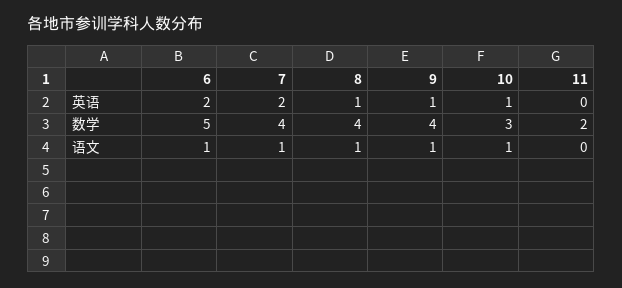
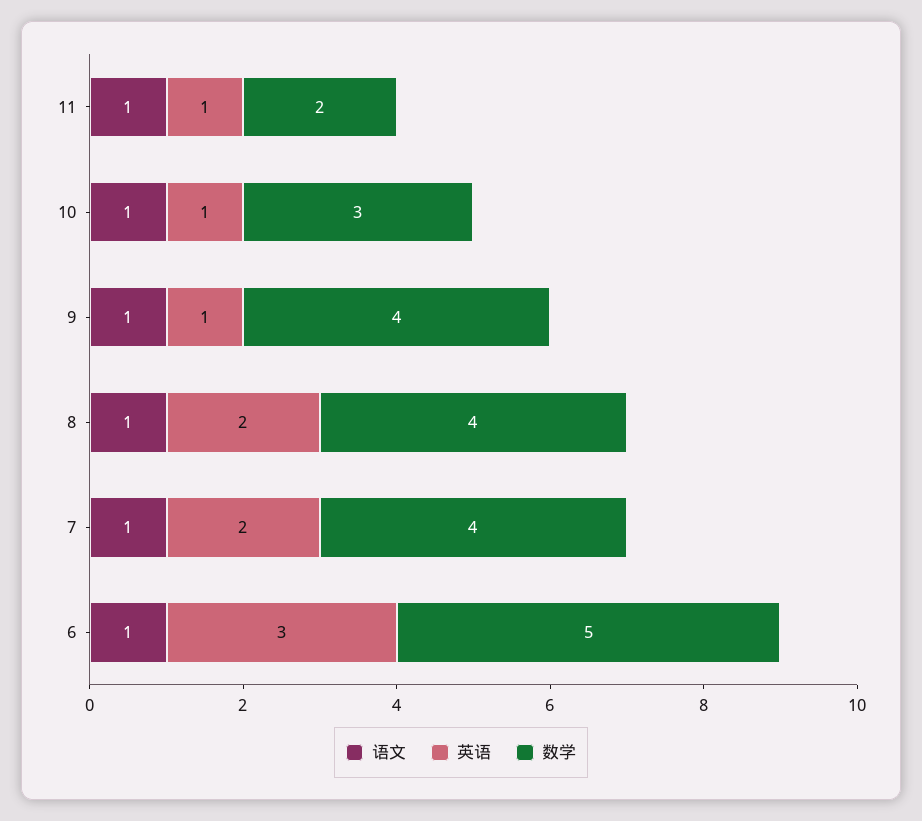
  {
    "英语": {
-     "6": 2,
+     "6": 3,
      "7": 2,
-     "8": 1,
+     "8": 2,
      "9": 1,
      "10": 1,
-     "11": 0
+     "11": 1
    },
    "数学": {
      "6": 5,
      "7": 4,
      "8": 4,
      "9": 4,
      "10": 3,
      "11": 2
    },
    "语文": {
      "6": 1,
      "7": 1,
      "8": 1,
      "9": 1,
      "10": 1,
-     "11": 0
+     "11": 1
    }
  }

